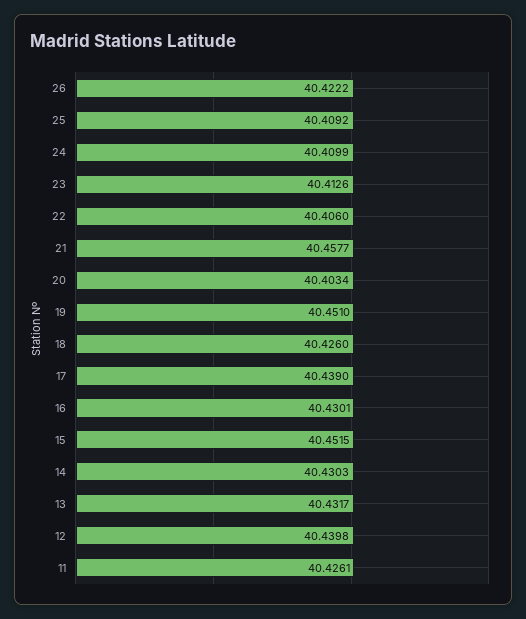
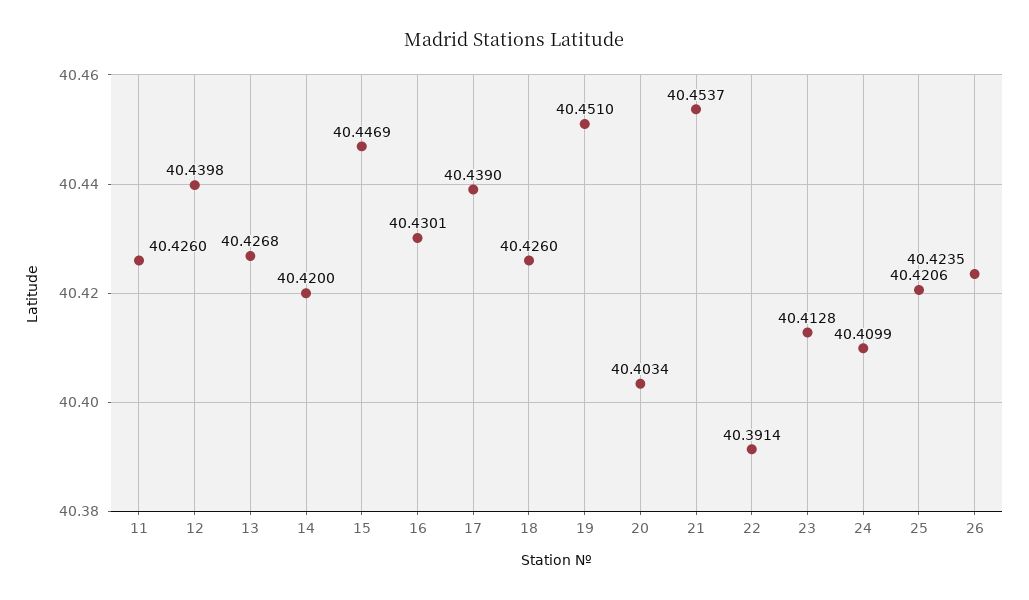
  {
-   "26": 40.4222,
+   "26": 40.4235,
-   "25": 40.4092,
+   "25": 40.4206,
    "24": 40.4099,
-   "23": 40.4126,
+   "23": 40.4128,
-   "22": 40.406,
+   "22": 40.3914,
-   "21": 40.4577,
+   "21": 40.4537,
    "20": 40.4034,
    "19": 40.451,
    "18": 40.426,
    "17": 40.439,
    "16": 40.4301,
-   "15": 40.4515,
+   "15": 40.4469,
-   "14": 40.4303,
+   "14": 40.42,
-   "13": 40.4317,
+   "13": 40.4268,
    "12": 40.4398,
-   "11": 40.4261
+   "11": 40.426
  }

